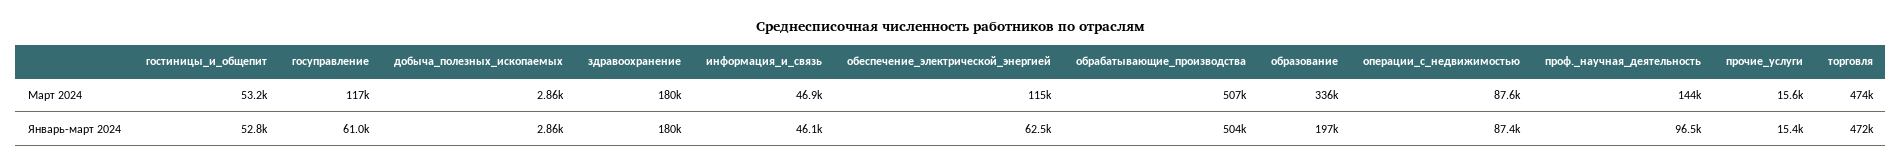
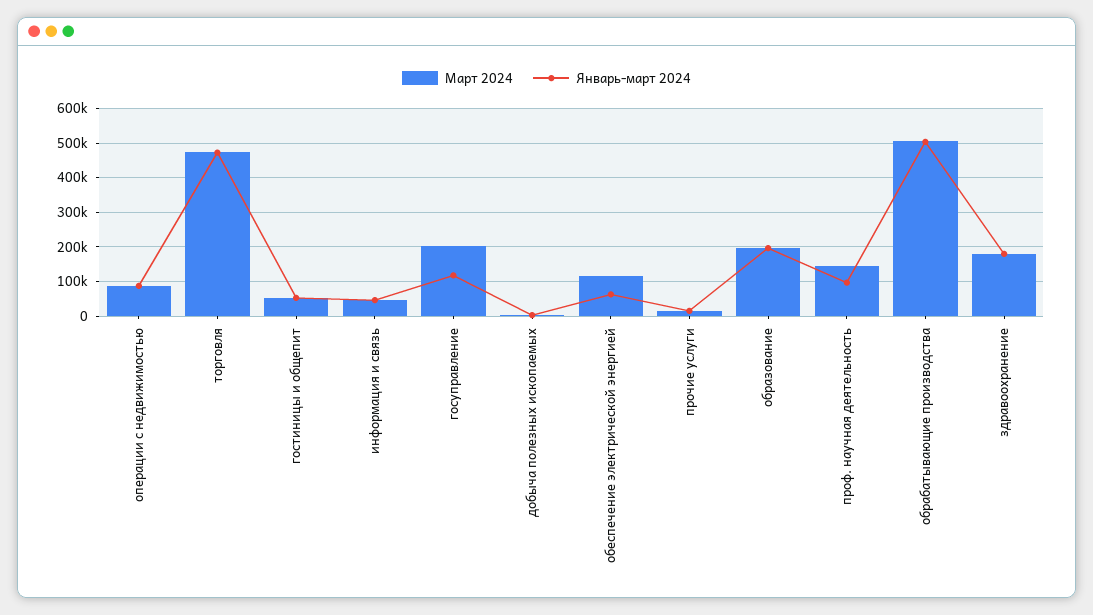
  {
    "Март 2024": {
      "гостиницы_и_общепит": 53200,
-     "госуправление": 117000,
+     "госуправление": 200000,
      "добыча_полезных_ископаемых": 2860,
      "здравоохранение": 180000,
      "информация_и_связь": 46900,
      "обеспечение_электрической_энергией": 115000,
      "обрабатывающие_производства": 507000,
-     "образование": 336000,
+     "образование": 200000,
      "операции_с_недвижимостью": 87600,
      "проф._научная_деятельность": 144000,
      "прочие_услуги": 15600,
      "торговля": 474000
    },
    "Январь-март 2024": {
      "гостиницы_и_общепит": 52800,
-     "госуправление": 61000,
+     "госуправление": 120000,
      "добыча_полезных_ископаемых": 2860,
      "здравоохранение": 180000,
      "информация_и_связь": 46100,
      "обеспечение_электрической_энергией": 62500,
      "обрабатывающие_производства": 504000,
      "образование": 197000,
      "операции_с_недвижимостью": 87400,
      "проф._научная_деятельность": 96500,
      "прочие_услуги": 15400,
      "торговля": 472000
    }
  }

